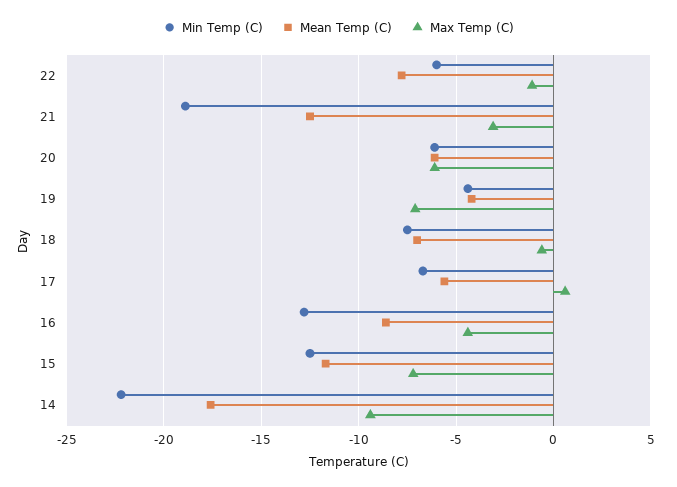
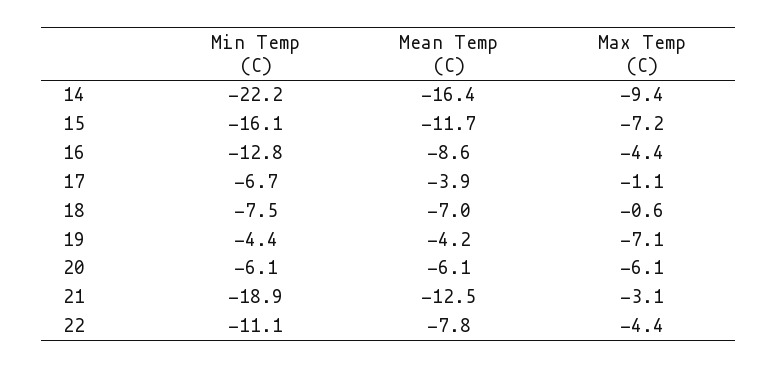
  {
    "Min Temp (C)": {
-     "22": -6,
+     "22": -11.1,
      "21": -18.9,
      "20": -6.1,
      "19": -4.4,
      "18": -7.5,
      "17": -6.7,
      "16": -12.8,
-     "15": -12.5,
+     "15": -16.1,
      "14": -22.2
    },
    "Mean Temp (C)": {
      "22": -7.8,
      "21": -12.5,
      "20": -6.1,
      "19": -4.2,
      "18": -7,
-     "17": -5.5,
+     "17": -3.9,
      "16": -8.6,
      "15": -11.7,
-     "14": -17.5
+     "14": -16.4
    },
    "Max Temp (C)": {
-     "22": -1,
+     "22": -4.4,
      "21": -3.1,
      "20": -6.1,
      "19": -7.1,
      "18": -0.6,
-     "17": 0.5,
+     "17": -1.1,
      "16": -4.4,
      "15": -7.2,
      "14": -9.4
    }
  }

